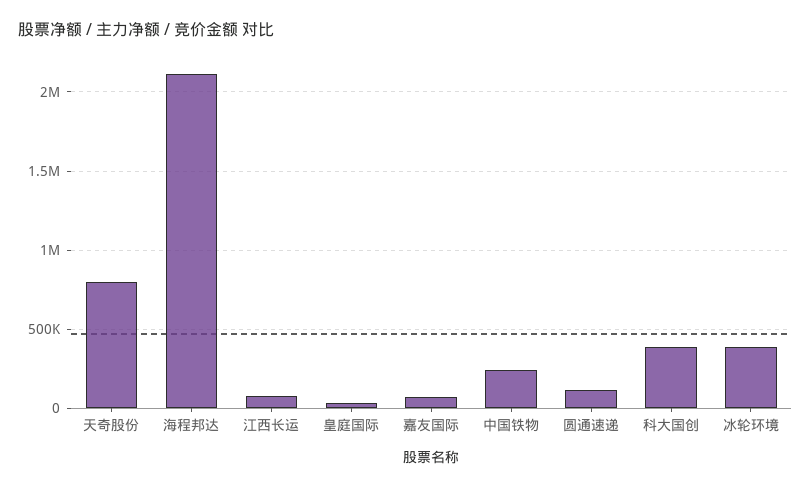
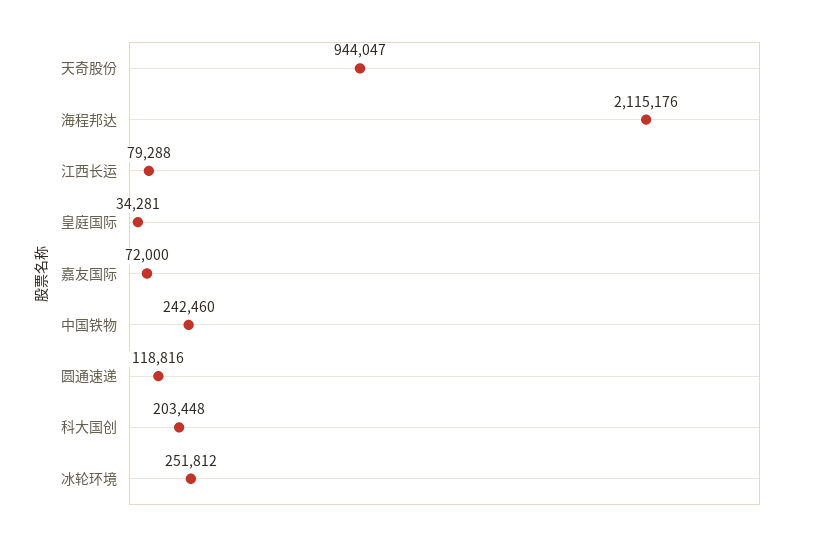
  {
-   "天奇股份": 800000,
+   "天奇股份": 944047,
    "海程邦达": 2115176,
    "江西长运": 79288,
    "皇庭国际": 34281,
    "嘉友国际": 72000,
    "中国铁物": 242460,
    "圆通速递": 118816,
-   "科大国创": 400000,
+   "科大国创": 203448,
-   "冰轮环境": 400000
+   "冰轮环境": 251812
  }

